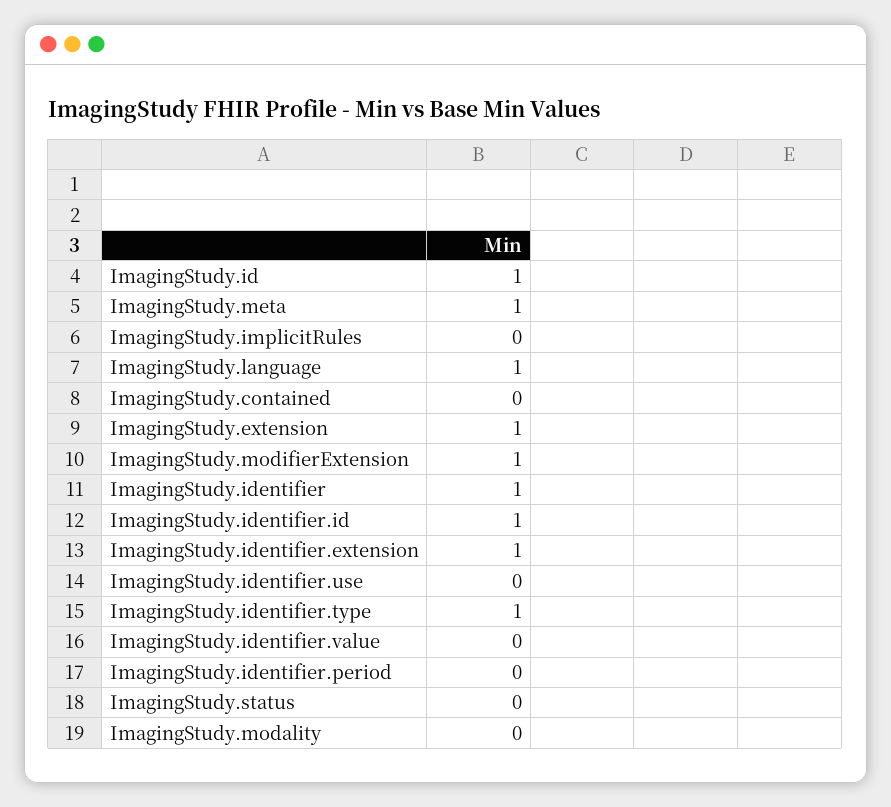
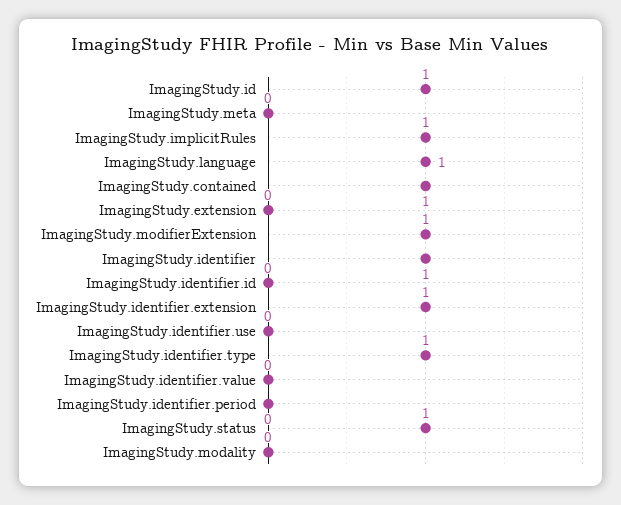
  {
    "ImagingStudy.id": 1,
-   "ImagingStudy.meta": 1,
+   "ImagingStudy.meta": 0,
-   "ImagingStudy.implicitRules": 0,
+   "ImagingStudy.implicitRules": 1,
    "ImagingStudy.language": 1,
-   "ImagingStudy.contained": 0,
+   "ImagingStudy.contained": 1,
-   "ImagingStudy.extension": 1,
+   "ImagingStudy.extension": 0,
    "ImagingStudy.modifierExtension": 1,
    "ImagingStudy.identifier": 1,
-   "ImagingStudy.identifier.id": 1,
+   "ImagingStudy.identifier.id": 0,
    "ImagingStudy.identifier.extension": 1,
    "ImagingStudy.identifier.use": 0,
    "ImagingStudy.identifier.type": 1,
    "ImagingStudy.identifier.value": 0,
    "ImagingStudy.identifier.period": 0,
-   "ImagingStudy.status": 0,
+   "ImagingStudy.status": 1,
    "ImagingStudy.modality": 0
  }

